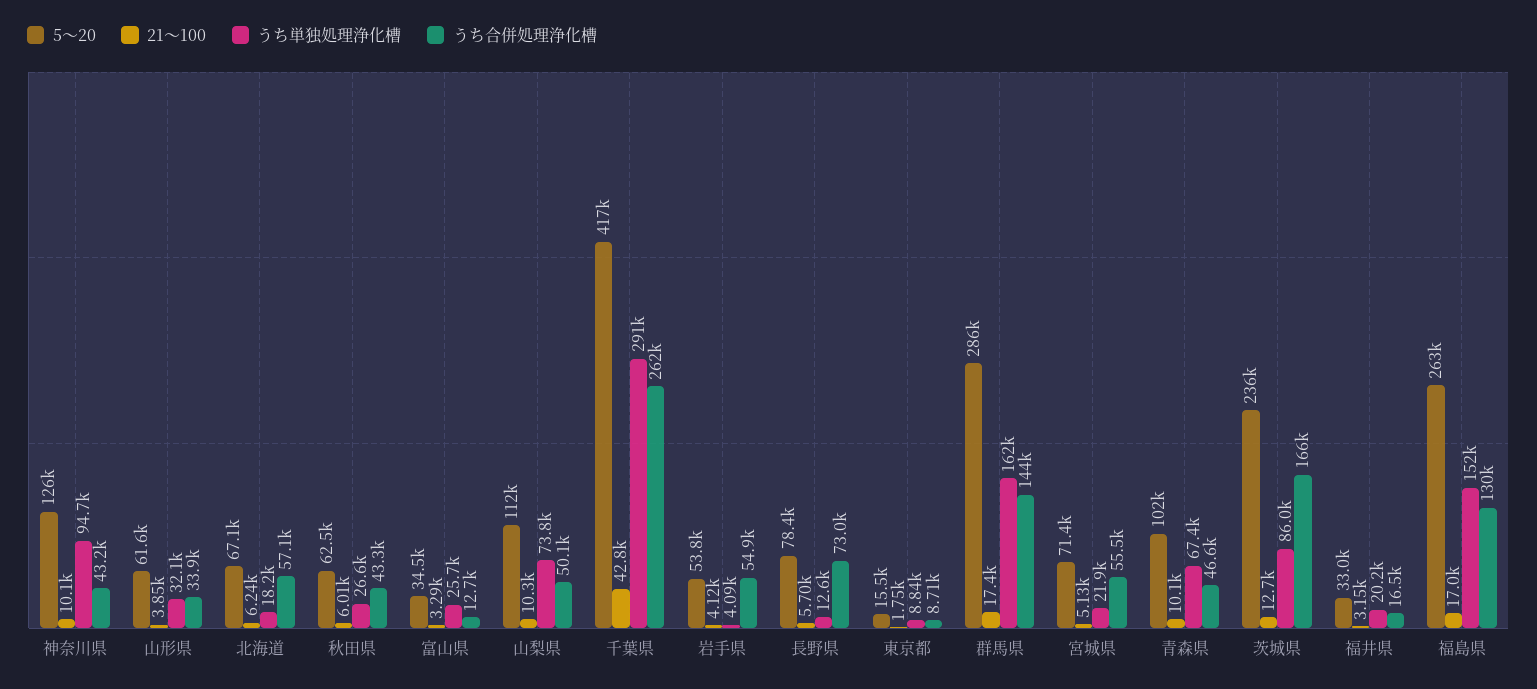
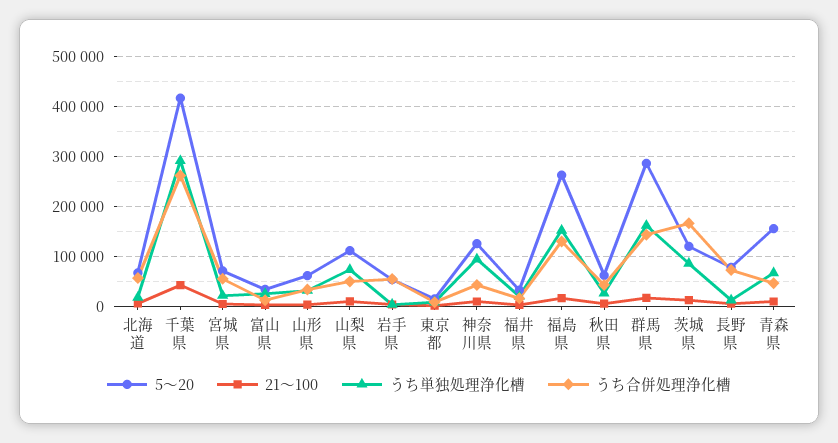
  {
    "5～20": {
      "神奈川県": 126000,
      "山形県": 61600,
      "北海道": 67100,
      "秋田県": 62500,
      "富山県": 34500,
      "山梨県": 112000,
      "千葉県": 417000,
      "岩手県": 53800,
      "長野県": 78400,
      "東京都": 15500,
      "群馬県": 286000,
      "宮城県": 71400,
-     "青森県": 102000,
+     "青森県": 160000,
-     "茨城県": 236000,
+     "茨城県": 120000,
      "福井県": 33000,
      "福島県": 263000
    },
    "21～100": {
      "神奈川県": 10100,
      "山形県": 3850,
      "北海道": 6240,
      "秋田県": 6010,
      "富山県": 3290,
      "山梨県": 10300,
      "千葉県": 42800,
      "岩手県": 4120,
      "長野県": 5700,
      "東京都": 1750,
      "群馬県": 17400,
      "宮城県": 5130,
      "青森県": 10100,
      "茨城県": 12700,
      "福井県": 3150,
      "福島県": 17000
    },
    "うち単独処理浄化槽": {
      "神奈川県": 94700,
      "山形県": 32100,
      "北海道": 18200,
      "秋田県": 26600,
      "富山県": 25700,
      "山梨県": 73800,
      "千葉県": 291000,
      "岩手県": 4090,
      "長野県": 12600,
      "東京都": 8840,
      "群馬県": 162000,
      "宮城県": 21900,
      "青森県": 67400,
      "茨城県": 86000,
      "福井県": 20200,
      "福島県": 152000
    },
    "うち合併処理浄化槽": {
      "神奈川県": 43200,
      "山形県": 33900,
      "北海道": 57100,
      "秋田県": 43300,
      "富山県": 12700,
      "山梨県": 50100,
      "千葉県": 262000,
      "岩手県": 54900,
      "長野県": 73000,
      "東京都": 8710,
      "群馬県": 144000,
      "宮城県": 55500,
      "青森県": 46600,
      "茨城県": 166000,
      "福井県": 16500,
      "福島県": 130000
    }
  }

